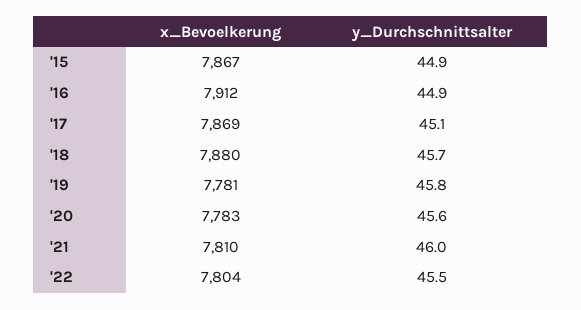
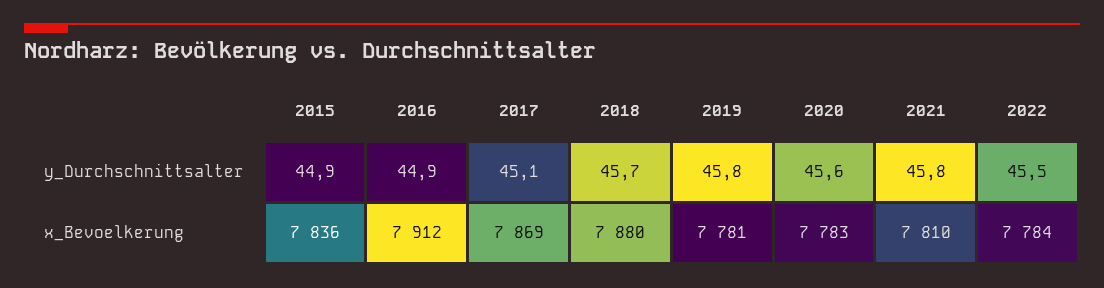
  {
    "x_Bevoelkerung": {
-     "'15": 7867,
+     "'15": 7836,
      "'16": 7912,
      "'17": 7869,
      "'18": 7880,
      "'19": 7781,
      "'20": 7783,
      "'21": 7810,
-     "'22": 7804
+     "'22": 7784
    },
    "y_Durchschnittsalter": {
      "'15": 44.9,
      "'16": 44.9,
      "'17": 45.1,
      "'18": 45.7,
      "'19": 45.8,
      "'20": 45.6,
-     "'21": 46,
+     "'21": 45.8,
      "'22": 45.5
    }
  }

